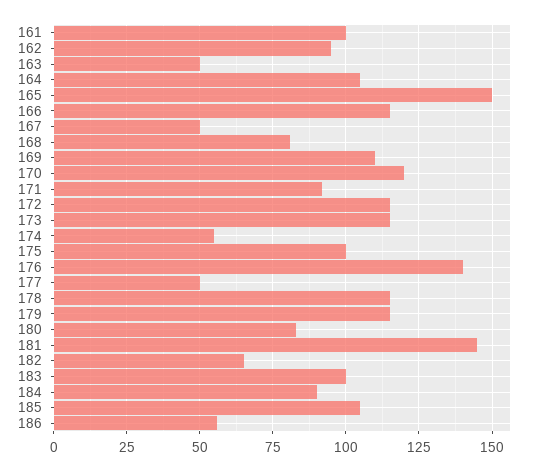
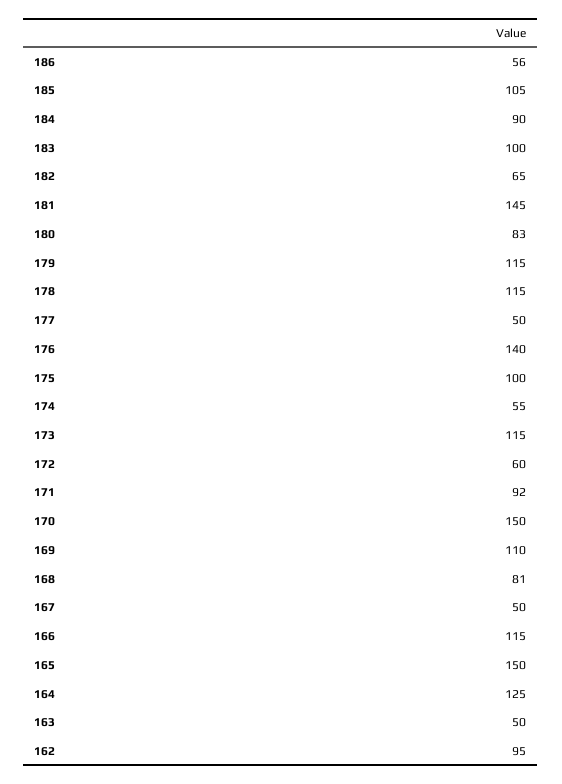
  {
-   "161": 100,
    "162": 95,
    "163": 50,
-   "164": 105,
+   "164": 125,
    "165": 150,
    "166": 115,
    "167": 50,
    "168": 81,
    "169": 110,
-   "170": 120,
+   "170": 150,
    "171": 92,
-   "172": 115,
+   "172": 60,
    "173": 115,
    "174": 55,
    "175": 100,
    "176": 140,
    "177": 50,
    "178": 115,
    "179": 115,
    "180": 83,
    "181": 145,
    "182": 65,
    "183": 100,
    "184": 90,
    "185": 105,
    "186": 56
  }

